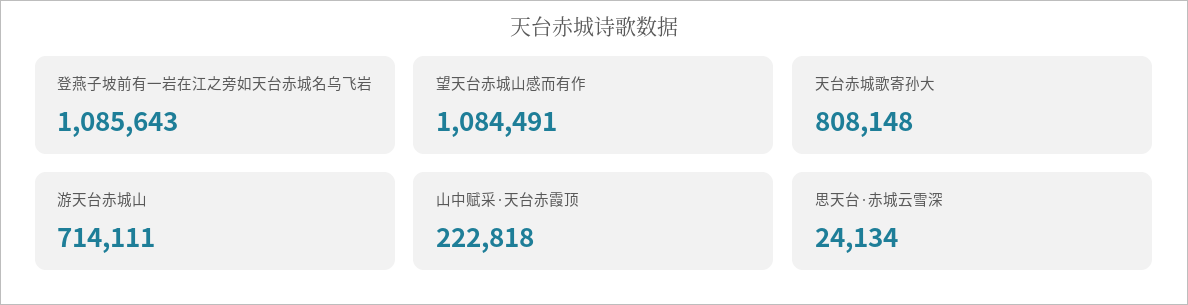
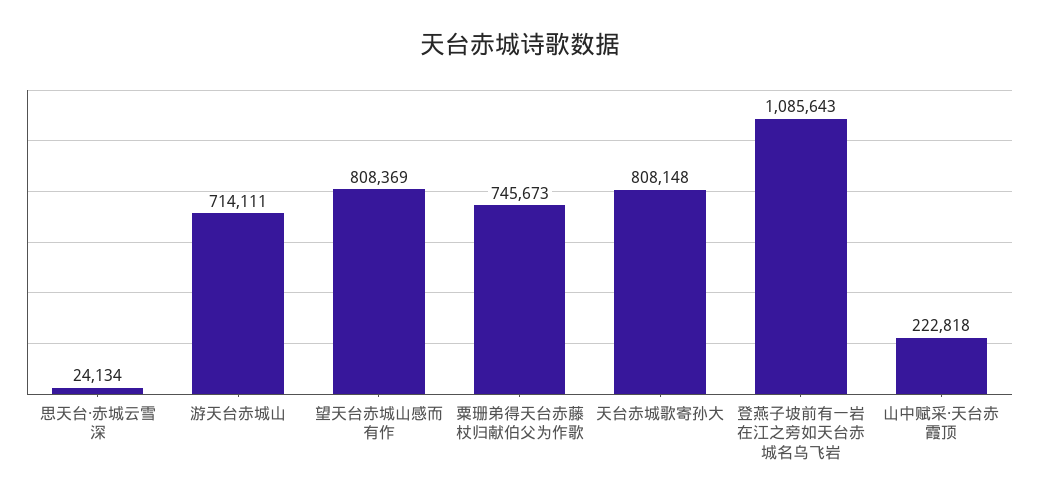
  {
    "登燕子坡前有一岩在江之旁如天台赤城名乌飞岩": 1085643,
-   "望天台赤城山感而有作": 1084491,
+   "望天台赤城山感而有作": 808369,
    "天台赤城歌寄孙大": 808148,
    "游天台赤城山": 714111,
    "山中赋采·天台赤霞顶": 222818,
-   "思天台·赤城云雪深": 24134
+   "思天台·赤城云雪深": 24134,
+   "粟珊弟得天台赤藤杖归献伯父为作歌": 745673
  }

